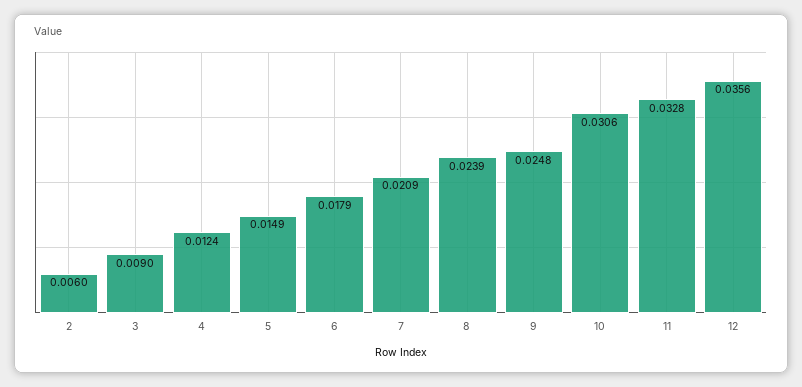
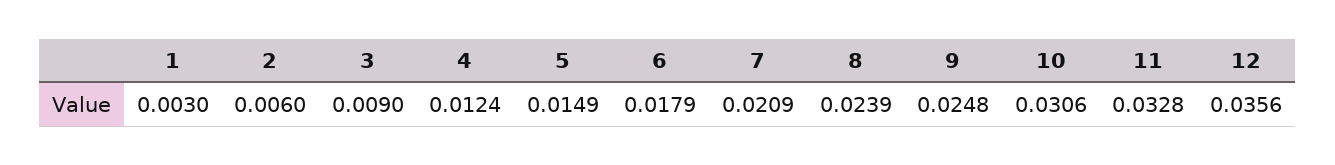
  {
    "2": 0.006,
    "3": 0.009,
    "4": 0.0124,
    "5": 0.0149,
    "6": 0.0179,
    "7": 0.0209,
    "8": 0.0239,
    "9": 0.0248,
    "10": 0.0306,
    "11": 0.0328,
-   "12": 0.0356
+   "12": 0.0356,
+   "1": 0.003
  }

